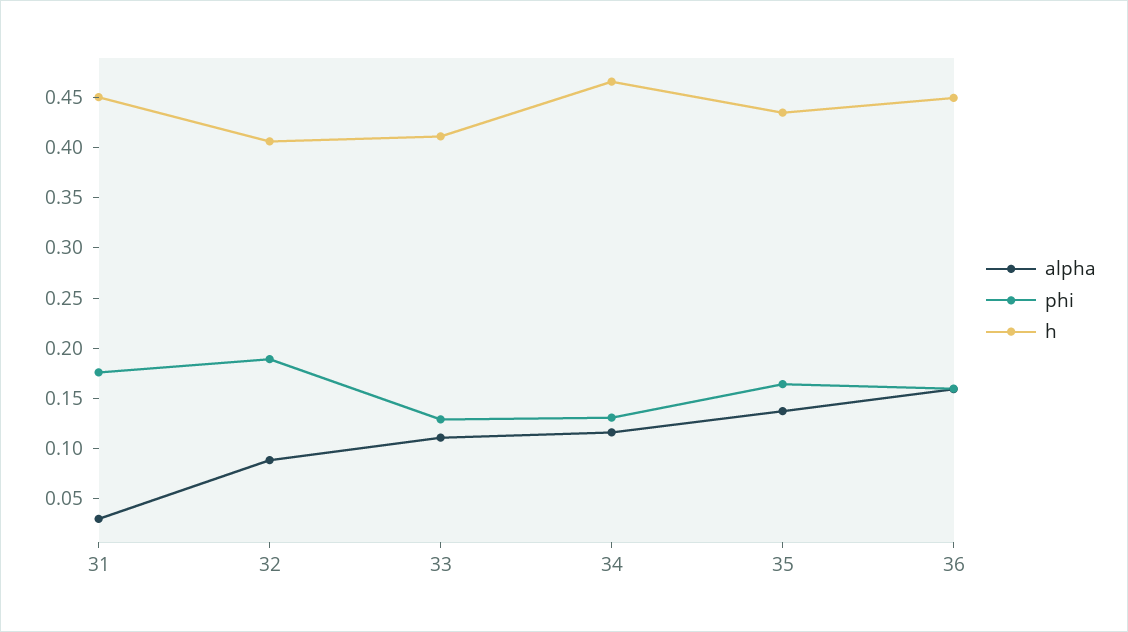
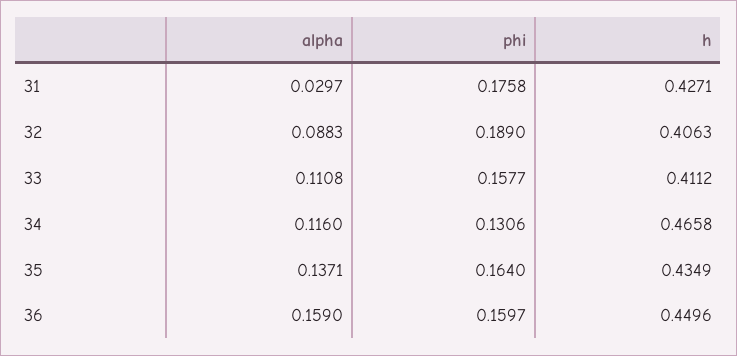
  {
    "alpha": {
      "31": 0.0297,
      "32": 0.0883,
      "33": 0.1108,
      "34": 0.116,
      "35": 0.1371,
      "36": 0.159
    },
    "phi": {
      "31": 0.1758,
      "32": 0.189,
-     "33": 0.13,
+     "33": 0.1577,
      "34": 0.1306,
      "35": 0.164,
      "36": 0.1597
    },
    "h": {
-     "31": 0.45,
+     "31": 0.4271,
      "32": 0.4063,
      "33": 0.4112,
      "34": 0.4658,
      "35": 0.4349,
      "36": 0.4496
    }
  }

